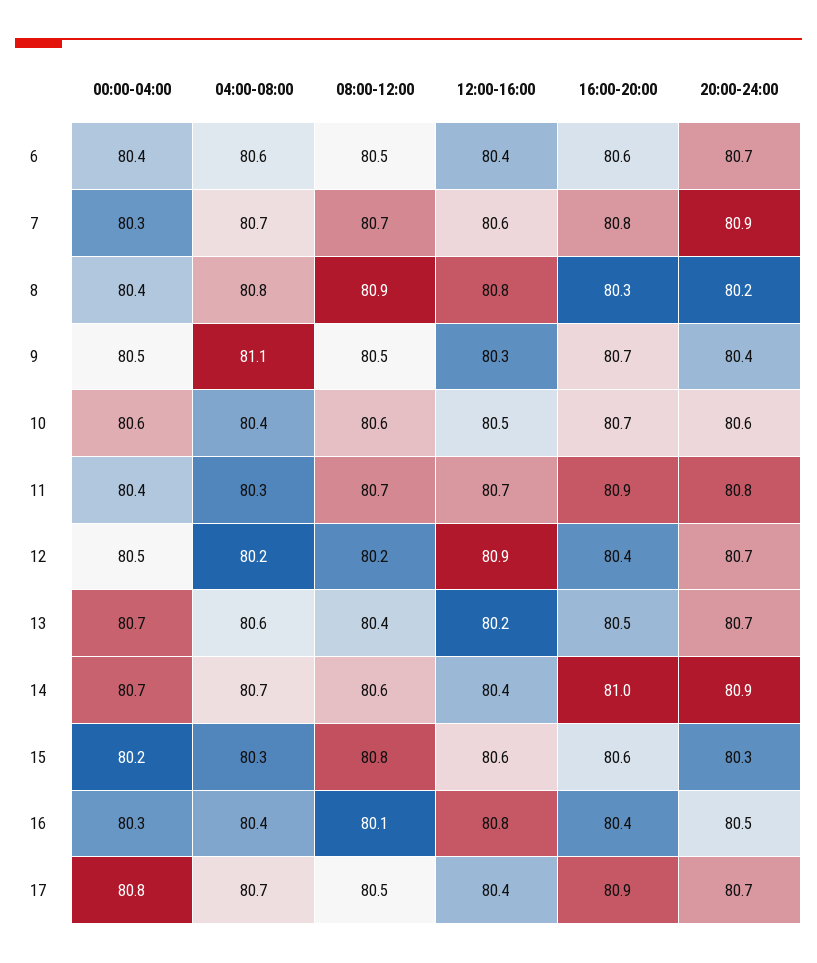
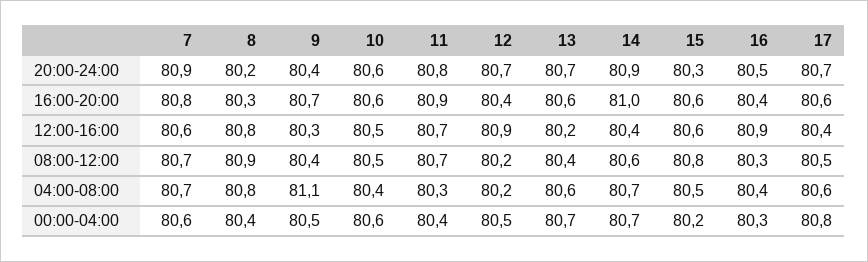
  {
    "00:00-04:00": {
-     "6": 80.4,
-     "7": 80.3,
+     "7": 80.6,
      "8": 80.4,
      "9": 80.5,
      "10": 80.6,
      "11": 80.4,
      "12": 80.5,
      "13": 80.7,
      "14": 80.7,
      "15": 80.2,
      "16": 80.3,
      "17": 80.8
    },
    "04:00-08:00": {
-     "6": 80.6,
      "7": 80.7,
      "8": 80.8,
      "9": 81.1,
      "10": 80.4,
      "11": 80.3,
      "12": 80.2,
      "13": 80.6,
      "14": 80.7,
-     "15": 80.3,
+     "15": 80.5,
      "16": 80.4,
-     "17": 80.7
+     "17": 80.6
    },
    "08:00-12:00": {
-     "6": 80.5,
      "7": 80.7,
      "8": 80.9,
-     "9": 80.5,
+     "9": 80.4,
-     "10": 80.6,
+     "10": 80.5,
      "11": 80.7,
      "12": 80.2,
      "13": 80.4,
      "14": 80.6,
      "15": 80.8,
-     "16": 80.1,
+     "16": 80.3,
      "17": 80.5
    },
    "12:00-16:00": {
-     "6": 80.4,
      "7": 80.6,
      "8": 80.8,
      "9": 80.3,
      "10": 80.5,
      "11": 80.7,
      "12": 80.9,
      "13": 80.2,
      "14": 80.4,
      "15": 80.6,
-     "16": 80.8,
+     "16": 80.9,
      "17": 80.4
    },
    "16:00-20:00": {
-     "6": 80.6,
      "7": 80.8,
      "8": 80.3,
      "9": 80.7,
-     "10": 80.7,
+     "10": 80.6,
      "11": 80.9,
      "12": 80.4,
-     "13": 80.5,
+     "13": 80.6,
      "14": 81,
      "15": 80.6,
      "16": 80.4,
-     "17": 80.9
+     "17": 80.6
    },
    "20:00-24:00": {
-     "6": 80.7,
      "7": 80.9,
      "8": 80.2,
      "9": 80.4,
      "10": 80.6,
      "11": 80.8,
      "12": 80.7,
      "13": 80.7,
      "14": 80.9,
      "15": 80.3,
      "16": 80.5,
      "17": 80.7
    }
  }

